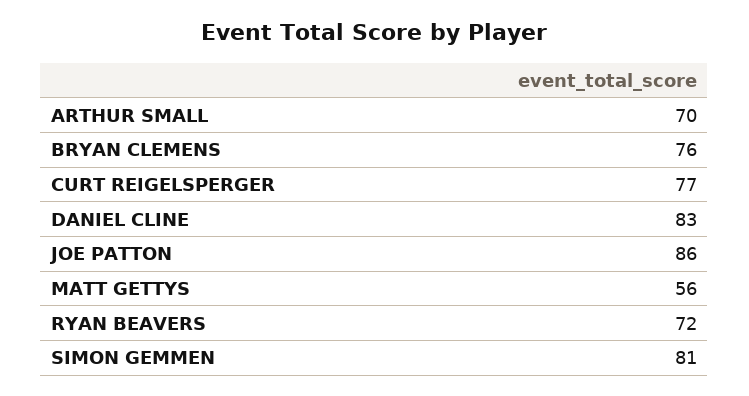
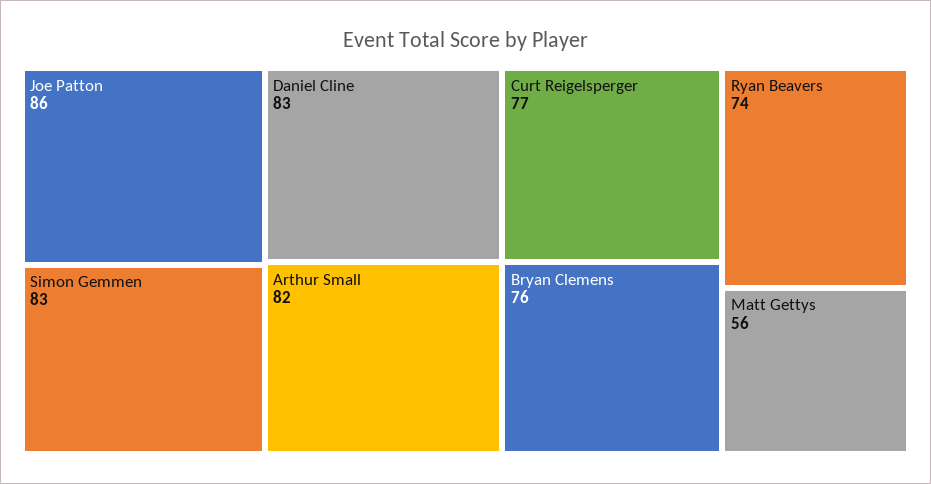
  {
-   "ARTHUR SMALL": 70,
+   "ARTHUR SMALL": 82,
    "BRYAN CLEMENS": 76,
    "CURT REIGELSPERGER": 77,
    "DANIEL CLINE": 83,
    "JOE PATTON": 86,
    "MATT GETTYS": 56,
-   "RYAN BEAVERS": 72,
+   "RYAN BEAVERS": 74,
-   "SIMON GEMMEN": 81
+   "SIMON GEMMEN": 83
  }

